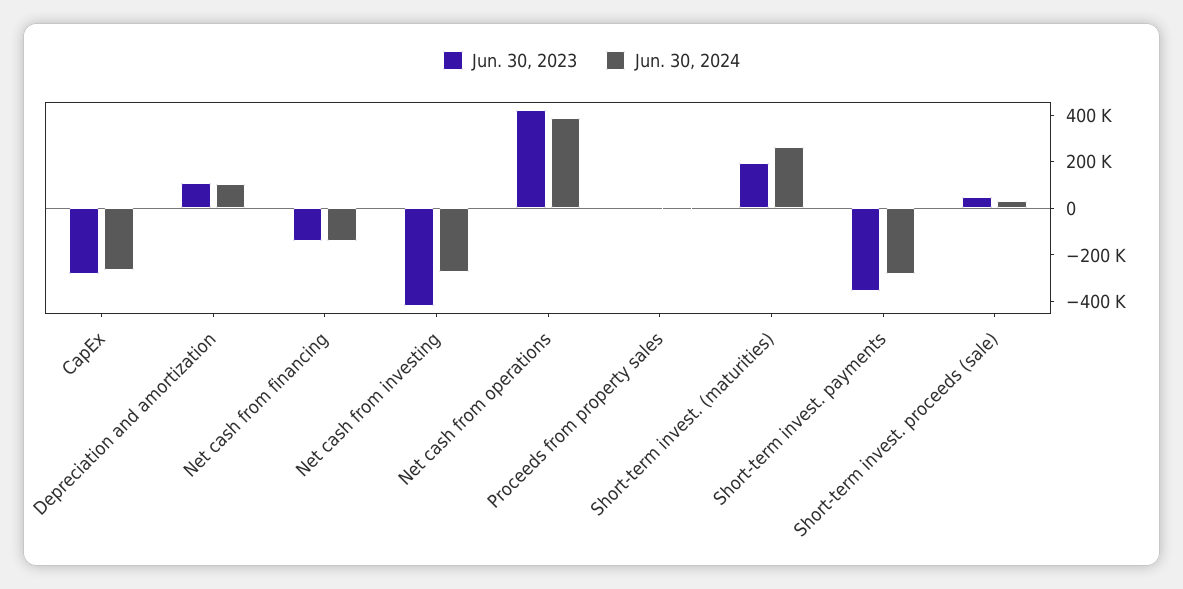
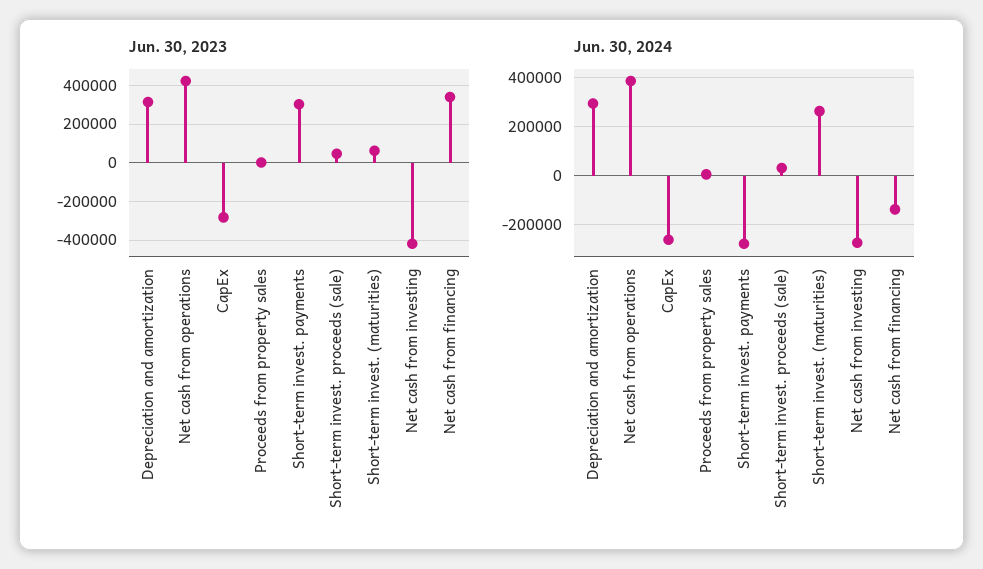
  {
    "Jun. 30, 2023": {
      "CapEx": -300000,
-     "Depreciation and amortization": 100000,
+     "Depreciation and amortization": 300000,
-     "Net cash from financing": -150000,
+     "Net cash from financing": 350000,
      "Net cash from investing": -400000,
      "Net cash from operations": 400000,
      "Proceeds from property sales": 0,
-     "Short-term invest. (maturities)": 200000,
+     "Short-term invest. (maturities)": 50000,
-     "Short-term invest. payments": -350000,
+     "Short-term invest. payments": 300000,
      "Short-term invest. proceeds (sale)": 50000
    },
    "Jun. 30, 2024": {
      "CapEx": -275000,
-     "Depreciation and amortization": 100000,
+     "Depreciation and amortization": 300000,
      "Net cash from financing": -150000,
      "Net cash from investing": -275000,
      "Net cash from operations": 375000,
      "Proceeds from property sales": 0,
      "Short-term invest. (maturities)": 275000,
      "Short-term invest. payments": -275000,
      "Short-term invest. proceeds (sale)": 25000
    }
  }

